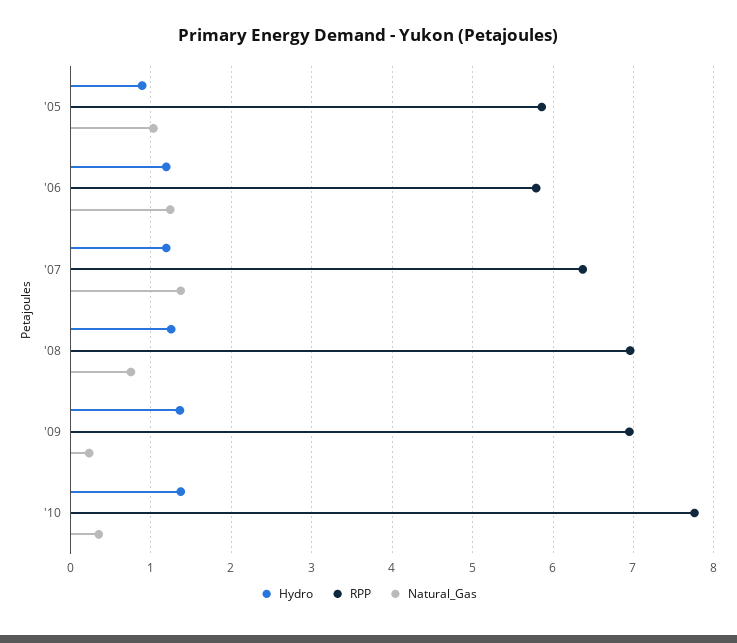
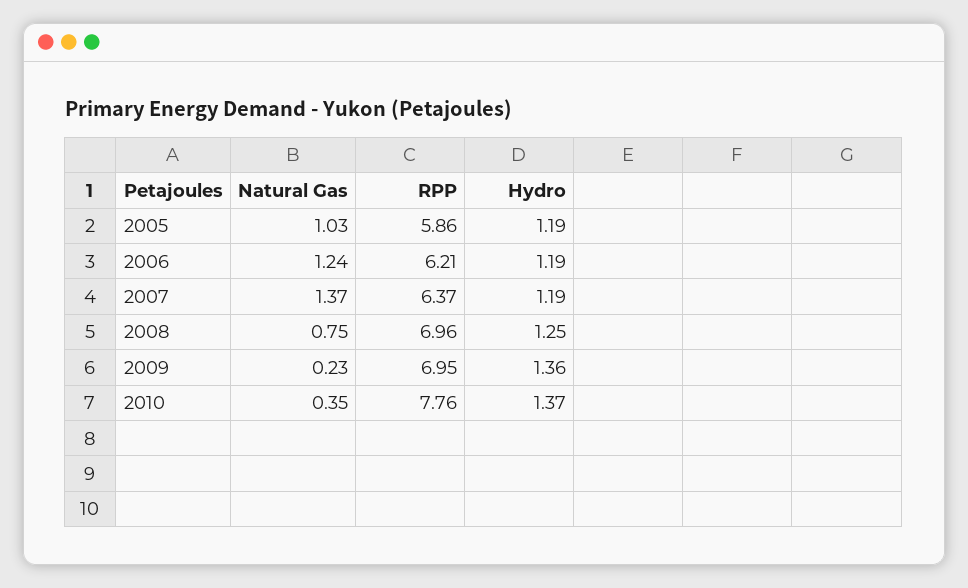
  {
    "Hydro": {
-     "'05": 0.9,
+     "'05": 1.19,
      "'06": 1.19,
      "'07": 1.19,
      "'08": 1.25,
      "'09": 1.36,
      "'10": 1.37
    },
    "RPP": {
      "'05": 5.86,
-     "'06": 5.8,
+     "'06": 6.21,
      "'07": 6.37,
      "'08": 6.96,
      "'09": 6.95,
      "'10": 7.76
    },
    "Natural_Gas": {
      "'05": 1.03,
      "'06": 1.24,
      "'07": 1.37,
      "'08": 0.75,
      "'09": 0.23,
      "'10": 0.35
    }
  }

